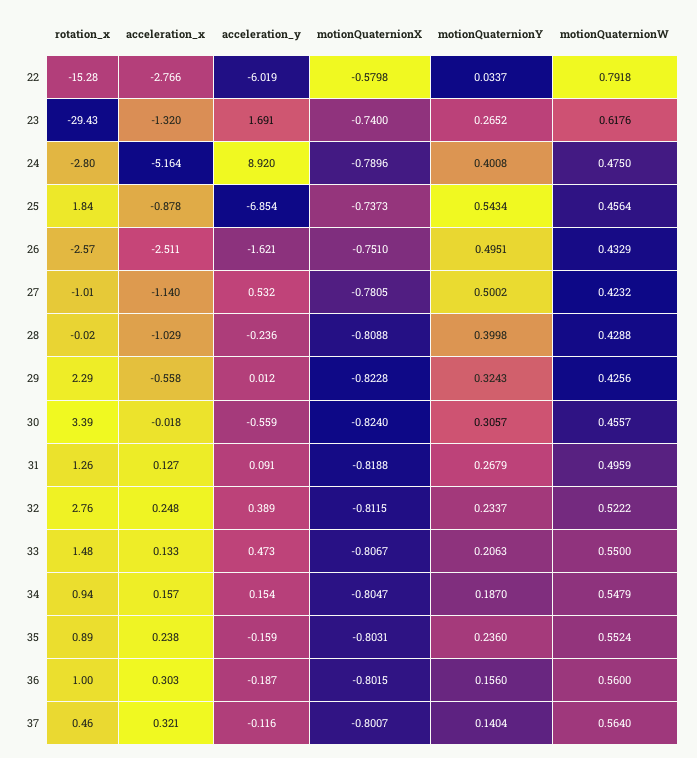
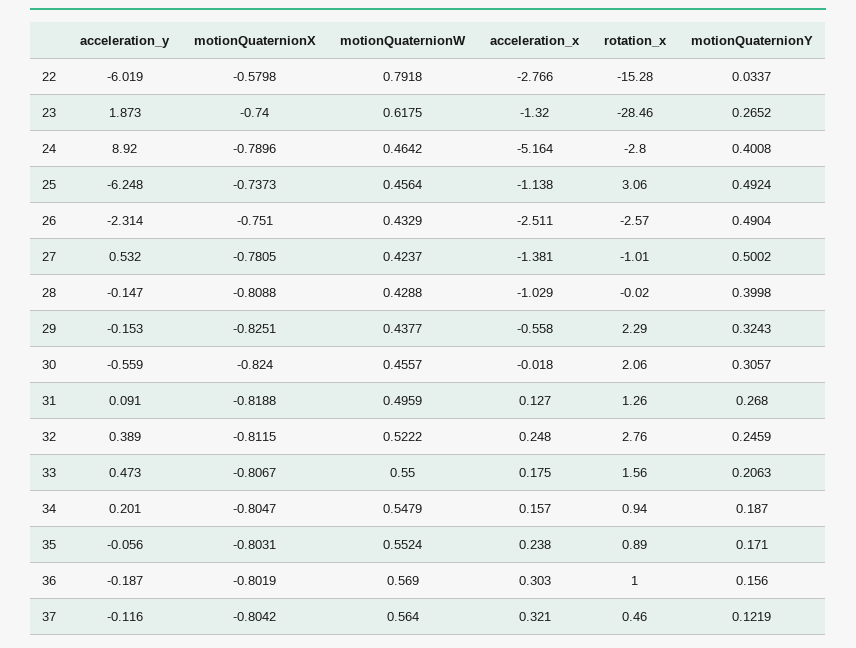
  {
    "rotation_x": {
      "22": -15.28,
-     "23": -29.43,
+     "23": -28.46,
      "24": -2.8,
-     "25": 1.84,
+     "25": 3.06,
      "26": -2.57,
      "27": -1.01,
      "28": -0.02,
      "29": 2.29,
-     "30": 3.39,
+     "30": 2.06,
      "31": 1.26,
      "32": 2.76,
-     "33": 1.48,
+     "33": 1.56,
      "34": 0.94,
      "35": 0.89,
      "36": 1,
      "37": 0.46
    },
    "acceleration_x": {
      "22": -2.766,
      "23": -1.32,
      "24": -5.164,
-     "25": -0.878,
+     "25": -1.138,
      "26": -2.511,
-     "27": -1.14,
+     "27": -1.381,
      "28": -1.029,
      "29": -0.558,
      "30": -0.018,
      "31": 0.127,
      "32": 0.248,
-     "33": 0.133,
+     "33": 0.175,
      "34": 0.157,
      "35": 0.238,
      "36": 0.303,
      "37": 0.321
    },
    "acceleration_y": {
      "22": -6.019,
-     "23": 1.691,
+     "23": 1.873,
      "24": 8.92,
-     "25": -6.854,
+     "25": -6.248,
-     "26": -1.621,
+     "26": -2.314,
      "27": 0.532,
-     "28": -0.236,
+     "28": -0.147,
-     "29": 0.012,
+     "29": -0.153,
      "30": -0.559,
      "31": 0.091,
      "32": 0.389,
      "33": 0.473,
-     "34": 0.154,
+     "34": 0.201,
-     "35": -0.159,
+     "35": -0.056,
      "36": -0.187,
      "37": -0.116
    },
    "motionQuaternionX": {
      "22": -0.5798,
      "23": -0.74,
      "24": -0.7896,
      "25": -0.7373,
      "26": -0.751,
      "27": -0.7805,
      "28": -0.8088,
-     "29": -0.8228,
+     "29": -0.8251,
      "30": -0.824,
      "31": -0.8188,
      "32": -0.8115,
      "33": -0.8067,
      "34": -0.8047,
      "35": -0.8031,
-     "36": -0.8015,
+     "36": -0.8019,
-     "37": -0.8007
+     "37": -0.8042
    },
    "motionQuaternionY": {
      "22": 0.0337,
      "23": 0.2652,
      "24": 0.4008,
-     "25": 0.5434,
+     "25": 0.4924,
-     "26": 0.4951,
+     "26": 0.4904,
      "27": 0.5002,
      "28": 0.3998,
      "29": 0.3243,
      "30": 0.3057,
-     "31": 0.2679,
+     "31": 0.268,
-     "32": 0.2337,
+     "32": 0.2459,
      "33": 0.2063,
      "34": 0.187,
-     "35": 0.236,
+     "35": 0.171,
      "36": 0.156,
-     "37": 0.1404
+     "37": 0.1219
    },
    "motionQuaternionW": {
      "22": 0.7918,
-     "23": 0.6176,
+     "23": 0.6175,
-     "24": 0.475,
+     "24": 0.4642,
      "25": 0.4564,
      "26": 0.4329,
-     "27": 0.4232,
+     "27": 0.4237,
      "28": 0.4288,
-     "29": 0.4256,
+     "29": 0.4377,
      "30": 0.4557,
      "31": 0.4959,
      "32": 0.5222,
      "33": 0.55,
      "34": 0.5479,
      "35": 0.5524,
-     "36": 0.56,
+     "36": 0.569,
      "37": 0.564
    }
  }

